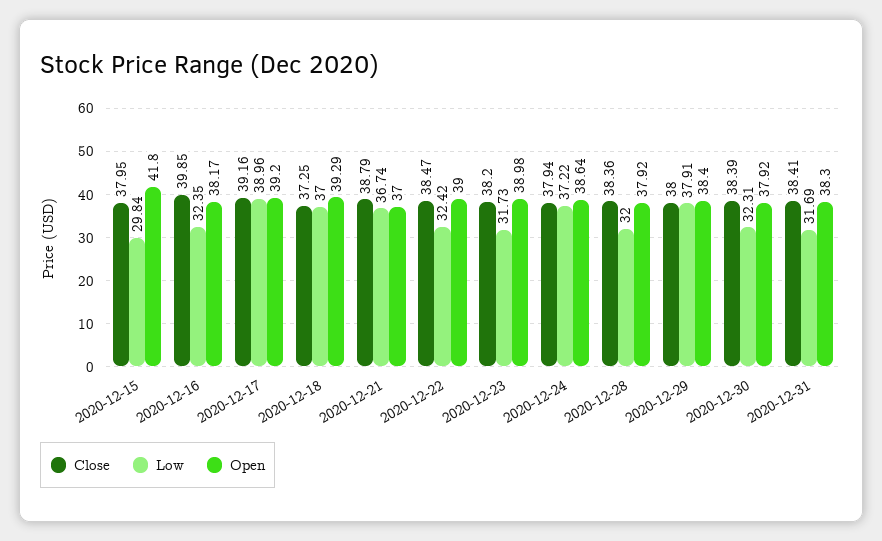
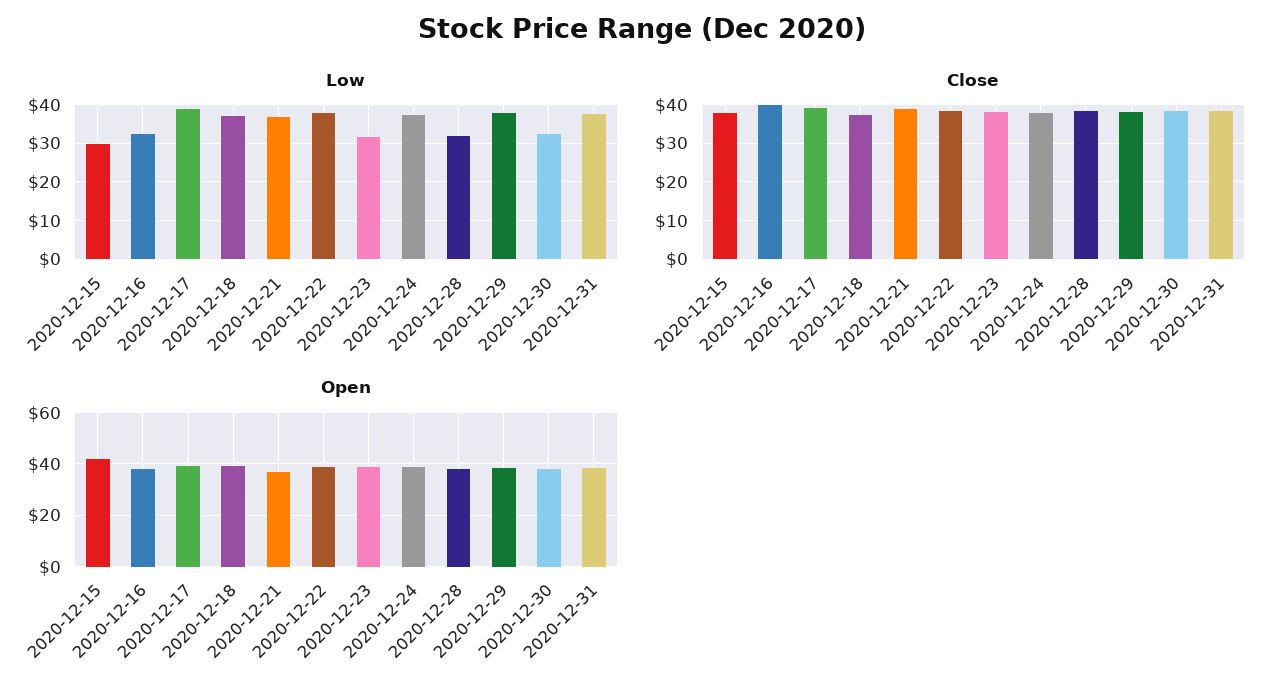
  {
    "Close": {
      "2020-12-15": 37.95,
      "2020-12-16": 39.85,
      "2020-12-17": 39.16,
      "2020-12-18": 37.25,
      "2020-12-21": 38.79,
      "2020-12-22": 38.47,
      "2020-12-23": 38.2,
      "2020-12-24": 37.94,
      "2020-12-28": 38.36,
      "2020-12-29": 38,
      "2020-12-30": 38.39,
      "2020-12-31": 38.41
    },
    "Low": {
      "2020-12-15": 29.84,
      "2020-12-16": 32.35,
      "2020-12-17": 38.96,
      "2020-12-18": 37,
      "2020-12-21": 36.74,
-     "2020-12-22": 32.42,
+     "2020-12-22": 38,
      "2020-12-23": 31.73,
      "2020-12-24": 37.22,
      "2020-12-28": 32,
      "2020-12-29": 37.91,
      "2020-12-30": 32.31,
-     "2020-12-31": 31.69
+     "2020-12-31": 38
    },
    "Open": {
      "2020-12-15": 41.8,
      "2020-12-16": 38.17,
      "2020-12-17": 39.2,
      "2020-12-18": 39.29,
      "2020-12-21": 37,
      "2020-12-22": 39,
      "2020-12-23": 38.98,
      "2020-12-24": 38.64,
      "2020-12-28": 37.92,
      "2020-12-29": 38.4,
      "2020-12-30": 37.92,
      "2020-12-31": 38.3
    }
  }

